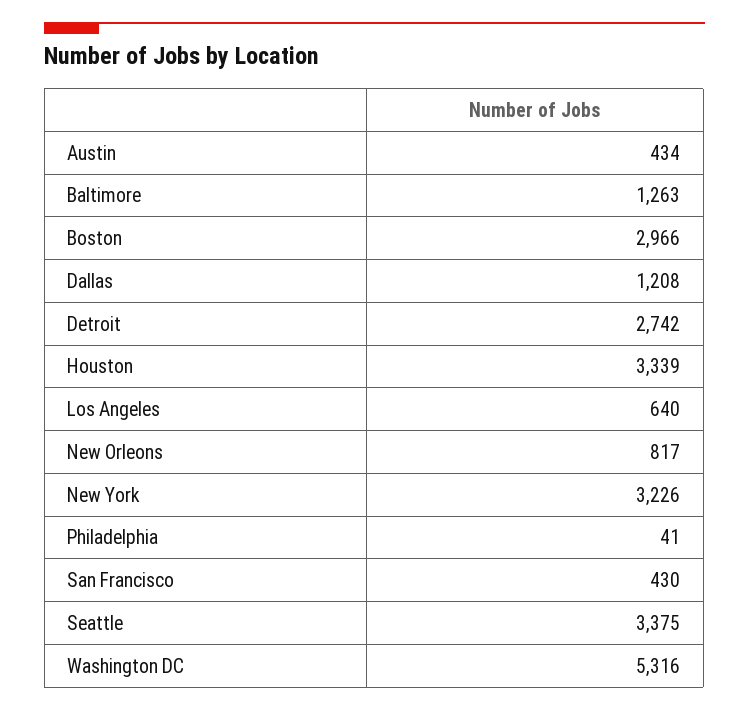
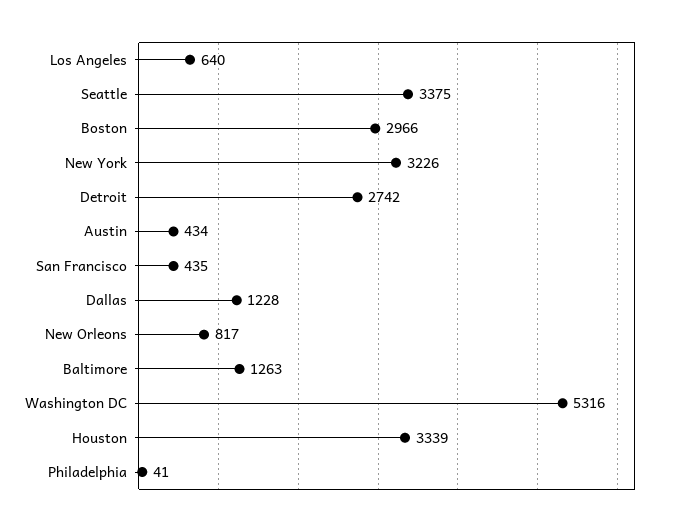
  {
    "Austin": 434,
    "Baltimore": 1263,
    "Boston": 2966,
-   "Dallas": 1208,
+   "Dallas": 1228,
    "Detroit": 2742,
    "Houston": 3339,
    "Los Angeles": 640,
    "New Orleons": 817,
    "New York": 3226,
    "Philadelphia": 41,
-   "San Francisco": 430,
+   "San Francisco": 435,
    "Seattle": 3375,
    "Washington DC": 5316
  }

